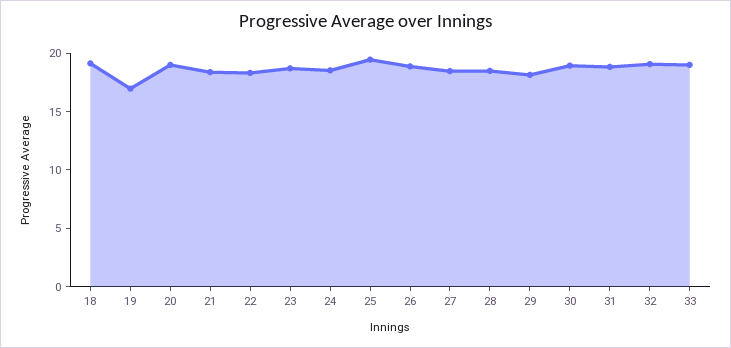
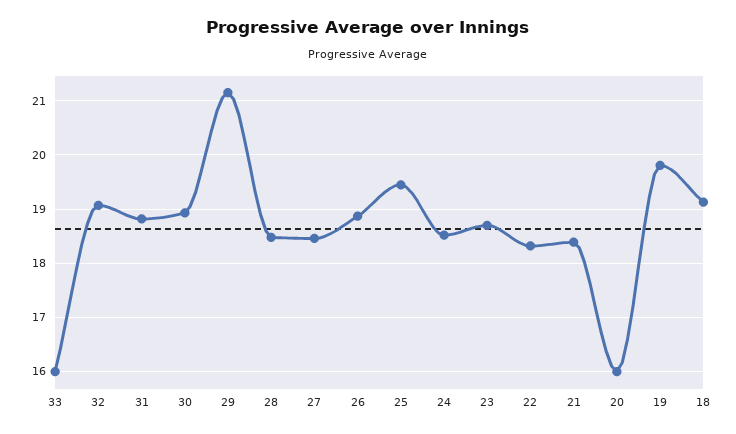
  {
    "18": 19.2,
-   "19": 17,
+   "19": 19.8,
-   "20": 19,
+   "20": 16,
    "21": 18.4,
    "22": 18.4,
    "23": 18.8,
    "24": 18.6,
    "25": 19.4,
    "26": 18.8,
    "27": 18.4,
    "28": 18.4,
-   "29": 18,
+   "29": 21.2,
    "30": 19,
    "31": 18.8,
    "32": 19,
-   "33": 19
+   "33": 16
  }

